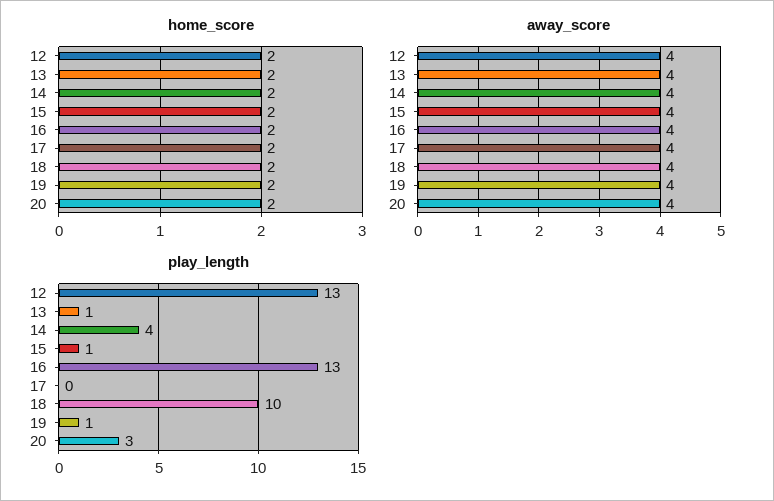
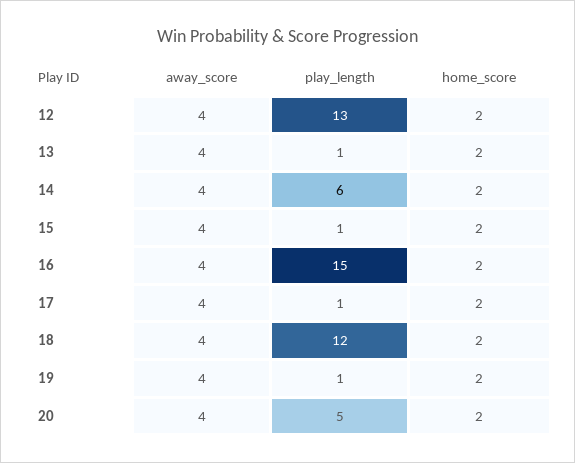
  {
    "home_score": {
      "12": 2,
      "13": 2,
      "14": 2,
      "15": 2,
      "16": 2,
      "17": 2,
      "18": 2,
      "19": 2,
      "20": 2
    },
    "away_score": {
      "12": 4,
      "13": 4,
      "14": 4,
      "15": 4,
      "16": 4,
      "17": 4,
      "18": 4,
      "19": 4,
      "20": 4
    },
    "play_length": {
      "12": 13,
      "13": 1,
-     "14": 4,
+     "14": 6,
      "15": 1,
-     "16": 13,
+     "16": 15,
-     "17": 0,
+     "17": 1,
-     "18": 10,
+     "18": 12,
      "19": 1,
-     "20": 3
+     "20": 5
    }
  }

